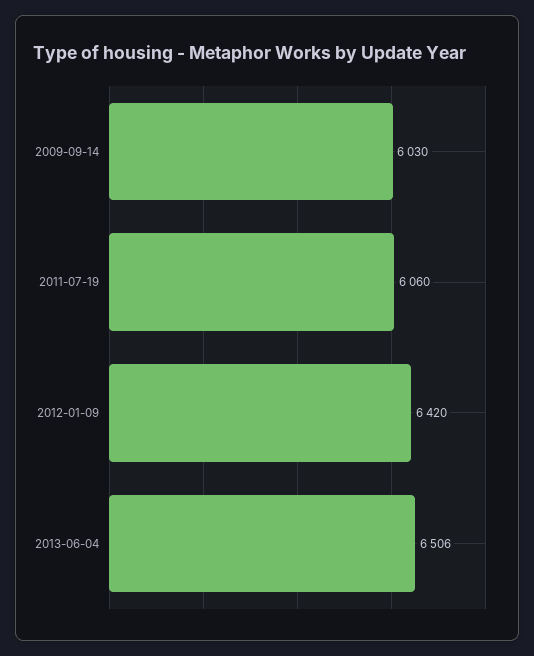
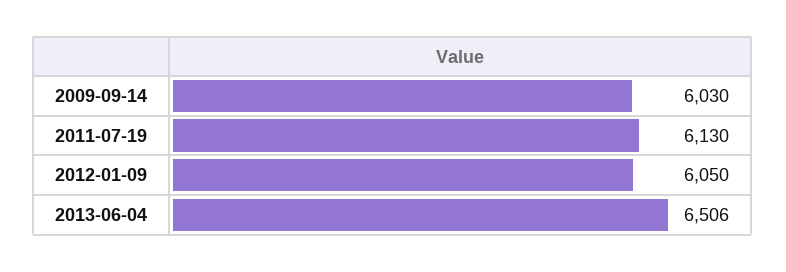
  {
    "2009-09-14": 6030,
-   "2011-07-19": 6060,
+   "2011-07-19": 6130,
-   "2012-01-09": 6420,
+   "2012-01-09": 6050,
    "2013-06-04": 6506
  }

